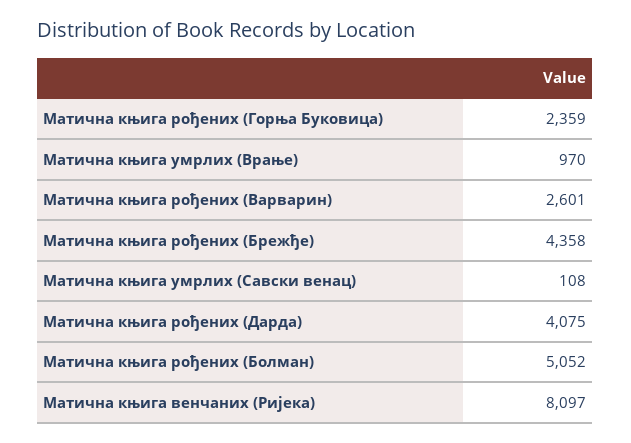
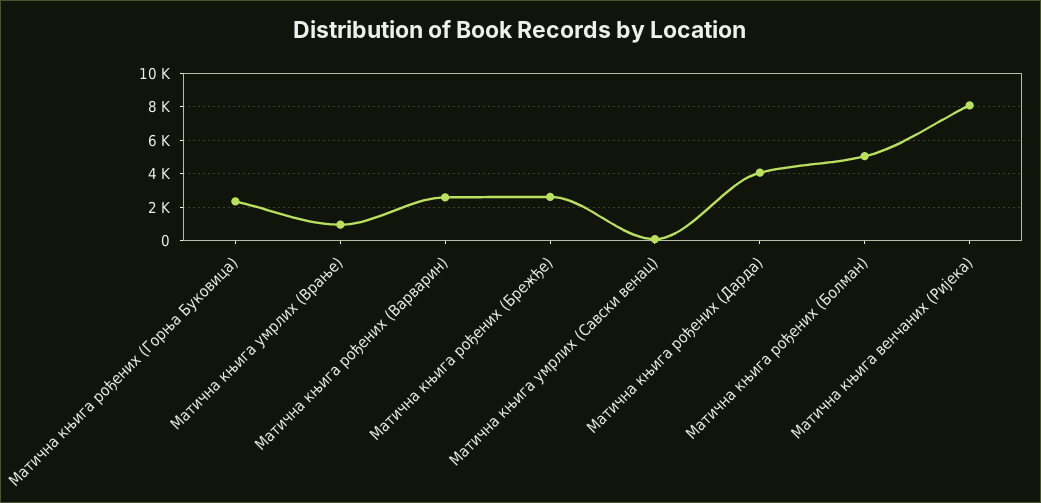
  {
    "Матична књига рођених (Горња Буковица)": 2359,
    "Матична књига умрлих (Врање)": 970,
    "Матична књига рођених (Варварин)": 2601,
-   "Матична књига рођених (Брежђе)": 4358,
+   "Матична књига рођених (Брежђе)": 2500,
    "Матична књига умрлих (Савски венац)": 108,
    "Матична књига рођених (Дарда)": 4075,
    "Матична књига рођених (Болман)": 5052,
    "Матична књига венчаних (Ријека)": 8097
  }

